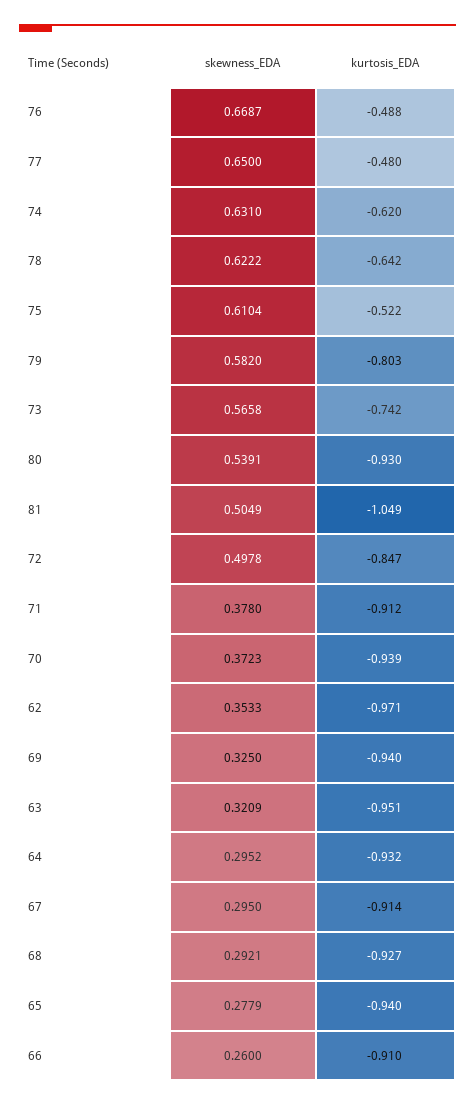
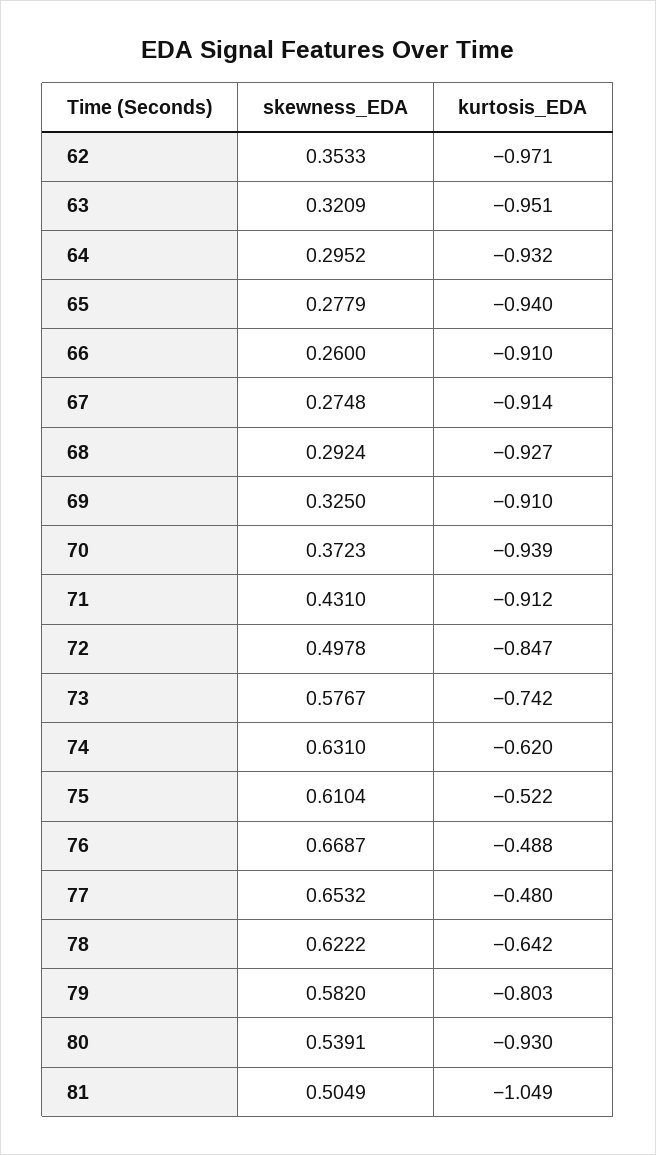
  {
    "skewness_EDA": {
      "76": 0.6687,
-     "77": 0.65,
+     "77": 0.6532,
      "74": 0.631,
      "78": 0.6222,
      "75": 0.6104,
      "79": 0.582,
-     "73": 0.5658,
+     "73": 0.5767,
      "80": 0.5391,
      "81": 0.5049,
      "72": 0.4978,
-     "71": 0.378,
+     "71": 0.431,
      "70": 0.3723,
      "62": 0.3533,
      "69": 0.325,
      "63": 0.3209,
      "64": 0.2952,
-     "67": 0.295,
+     "67": 0.2748,
-     "68": 0.2921,
+     "68": 0.2924,
      "65": 0.2779,
      "66": 0.26
    },
    "kurtosis_EDA": {
      "76": -0.488,
      "77": -0.48,
      "74": -0.62,
      "78": -0.642,
      "75": -0.522,
      "79": -0.803,
      "73": -0.742,
      "80": -0.93,
      "81": -1.049,
      "72": -0.847,
      "71": -0.912,
      "70": -0.939,
      "62": -0.971,
-     "69": -0.94,
+     "69": -0.91,
      "63": -0.951,
      "64": -0.932,
      "67": -0.914,
      "68": -0.927,
      "65": -0.94,
      "66": -0.91
    }
  }

